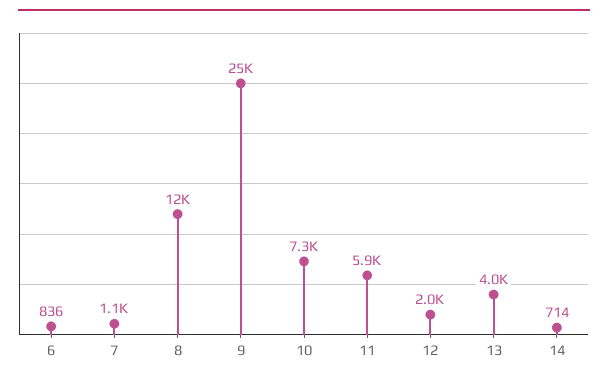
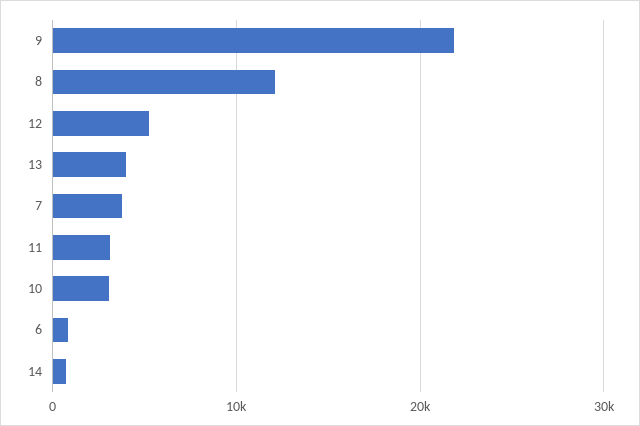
  {
    "6": 836,
-   "7": 1100,
+   "7": 4000,
    "8": 12000,
-   "9": 25000,
+   "9": 22000,
-   "10": 7300,
+   "10": 3000,
-   "11": 5900,
+   "11": 3000,
-   "12": 2000,
+   "12": 5000,
    "13": 4000,
    "14": 714
  }

